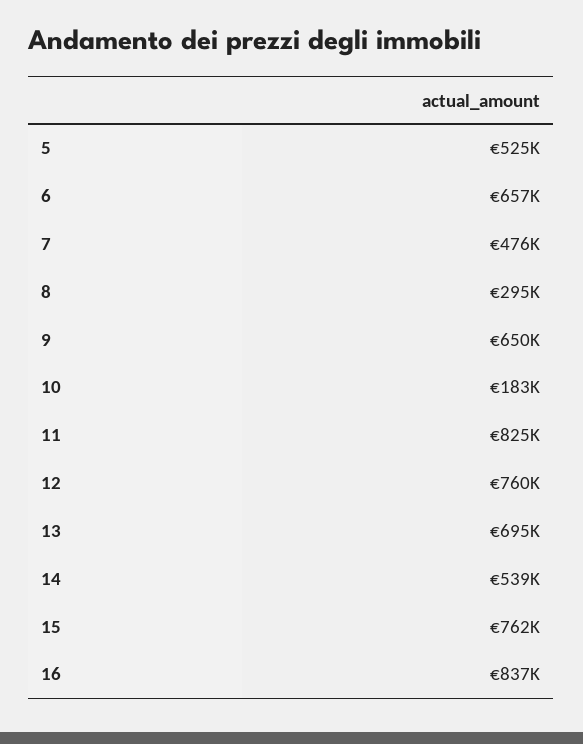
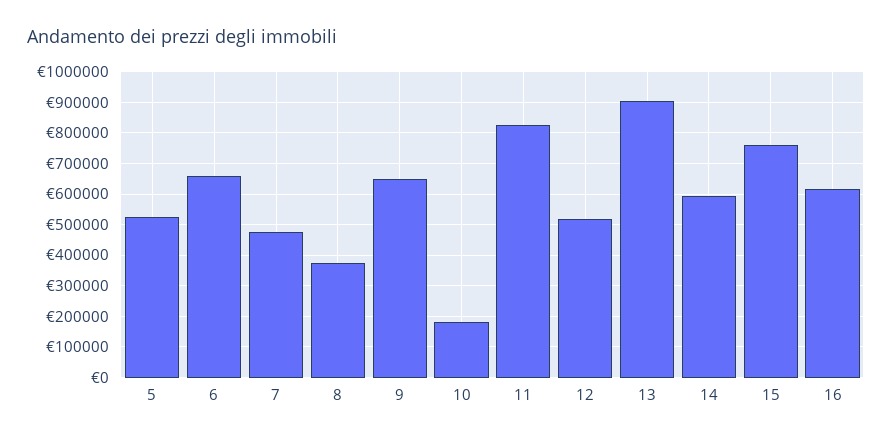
  {
    "5": 525000,
    "6": 657000,
    "7": 476000,
-   "8": 295000,
+   "8": 380000,
    "9": 650000,
    "10": 183000,
    "11": 825000,
-   "12": 760000,
+   "12": 520000,
-   "13": 695000,
+   "13": 900000,
-   "14": 539000,
+   "14": 600000,
    "15": 762000,
-   "16": 837000
+   "16": 620000
  }

